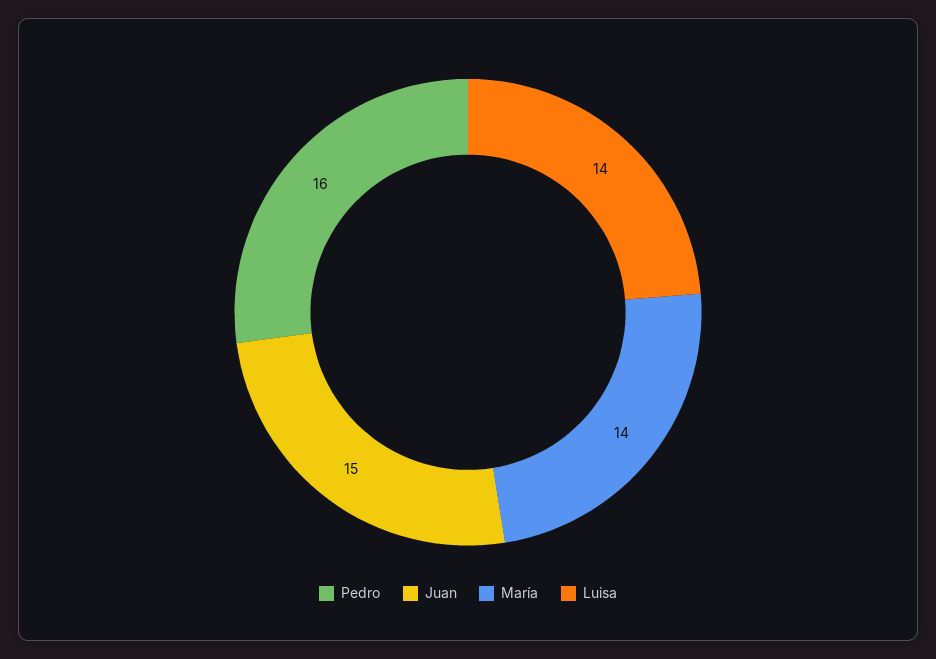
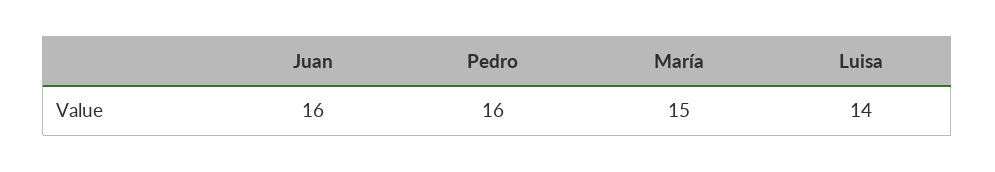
  {
    "Pedro": 16,
-   "Juan": 15,
+   "Juan": 16,
-   "María": 14,
+   "María": 15,
    "Luisa": 14
  }

